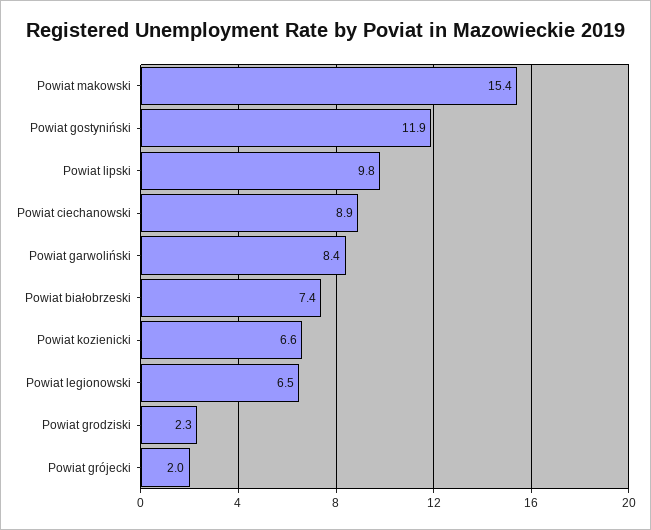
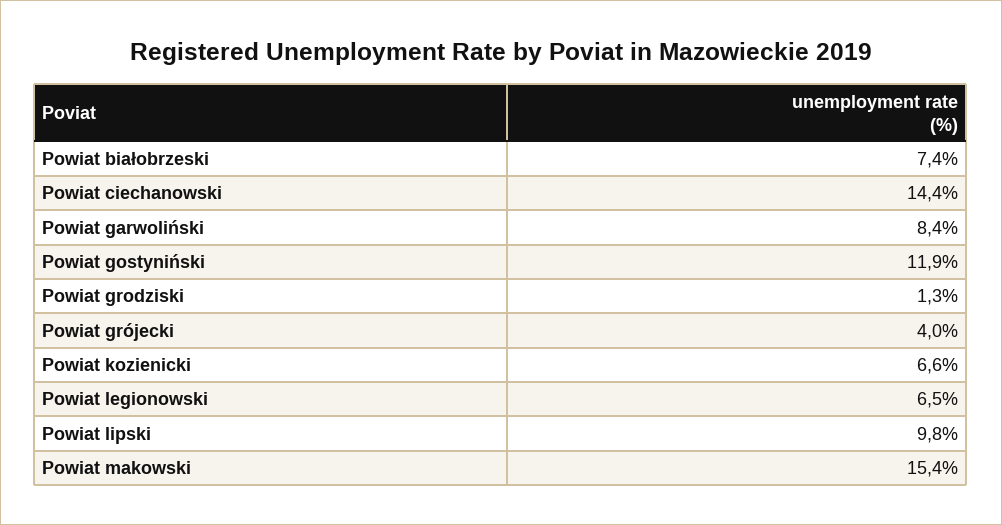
  {
    "Powiat makowski": 15.4,
    "Powiat gostyniński": 11.9,
    "Powiat lipski": 9.8,
-   "Powiat ciechanowski": 8.9,
+   "Powiat ciechanowski": 14.4,
    "Powiat garwoliński": 8.4,
    "Powiat białobrzeski": 7.4,
    "Powiat kozienicki": 6.6,
    "Powiat legionowski": 6.5,
-   "Powiat grodziski": 2.3,
+   "Powiat grodziski": 1.3,
-   "Powiat grójecki": 2
+   "Powiat grójecki": 4
  }

